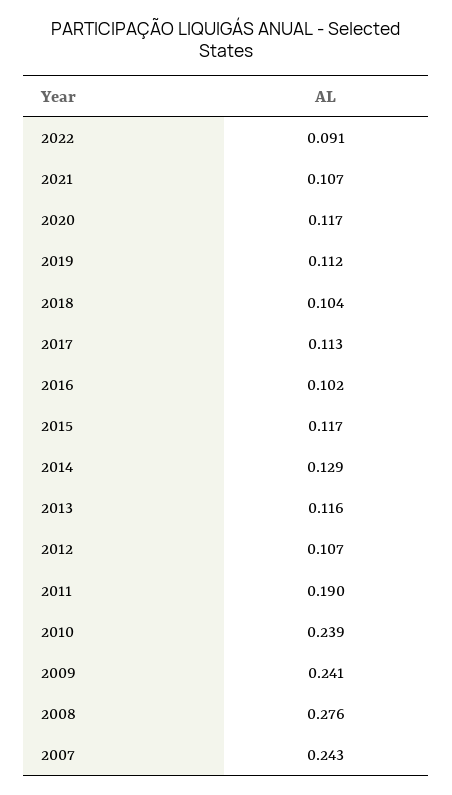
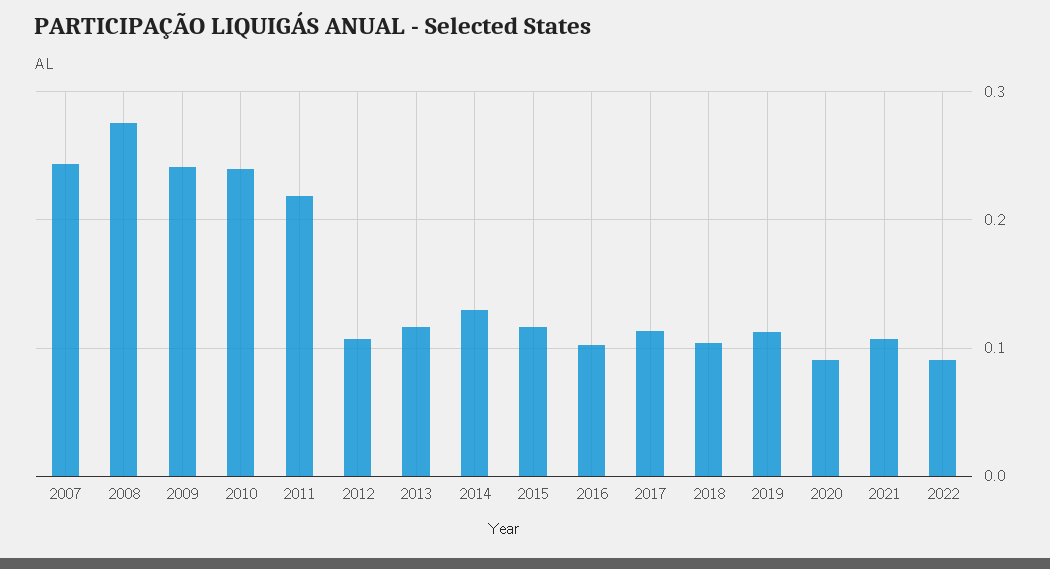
  {
    "2022": 0.091,
    "2021": 0.107,
-   "2020": 0.117,
+   "2020": 0.09,
    "2019": 0.112,
    "2018": 0.104,
    "2017": 0.113,
    "2016": 0.102,
    "2015": 0.117,
    "2014": 0.129,
    "2013": 0.116,
    "2012": 0.107,
-   "2011": 0.19,
+   "2011": 0.22,
    "2010": 0.239,
    "2009": 0.241,
    "2008": 0.276,
    "2007": 0.243
  }

